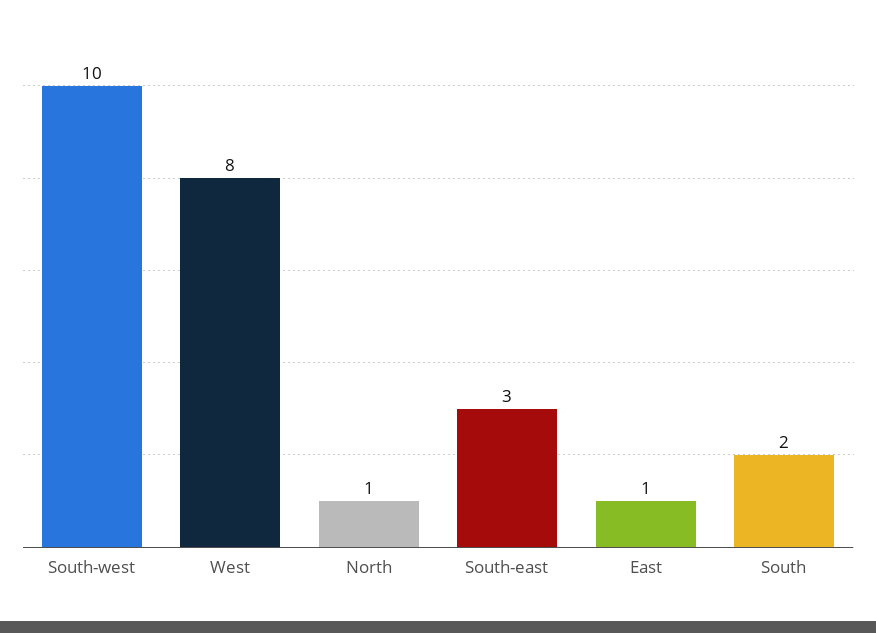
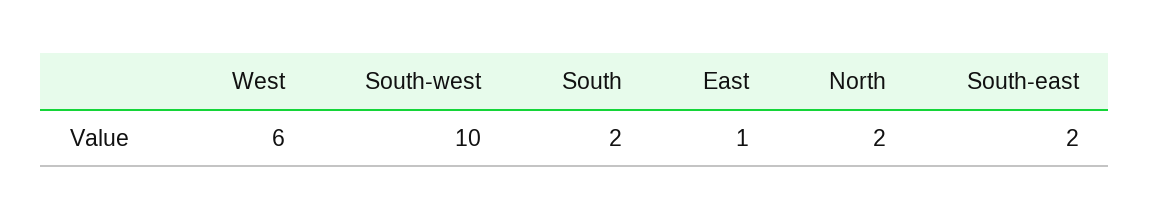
  {
    "South-west": 10,
-   "West": 8,
+   "West": 6,
-   "North": 1,
+   "North": 2,
-   "South-east": 3,
+   "South-east": 2,
    "East": 1,
    "South": 2
  }

